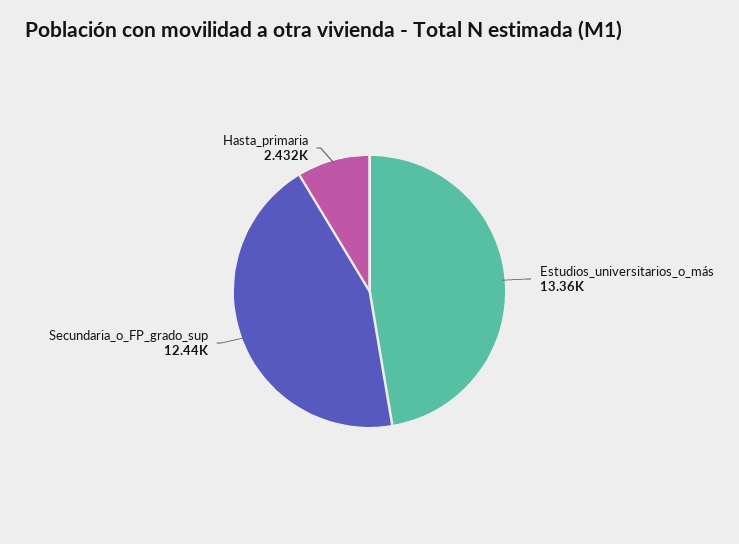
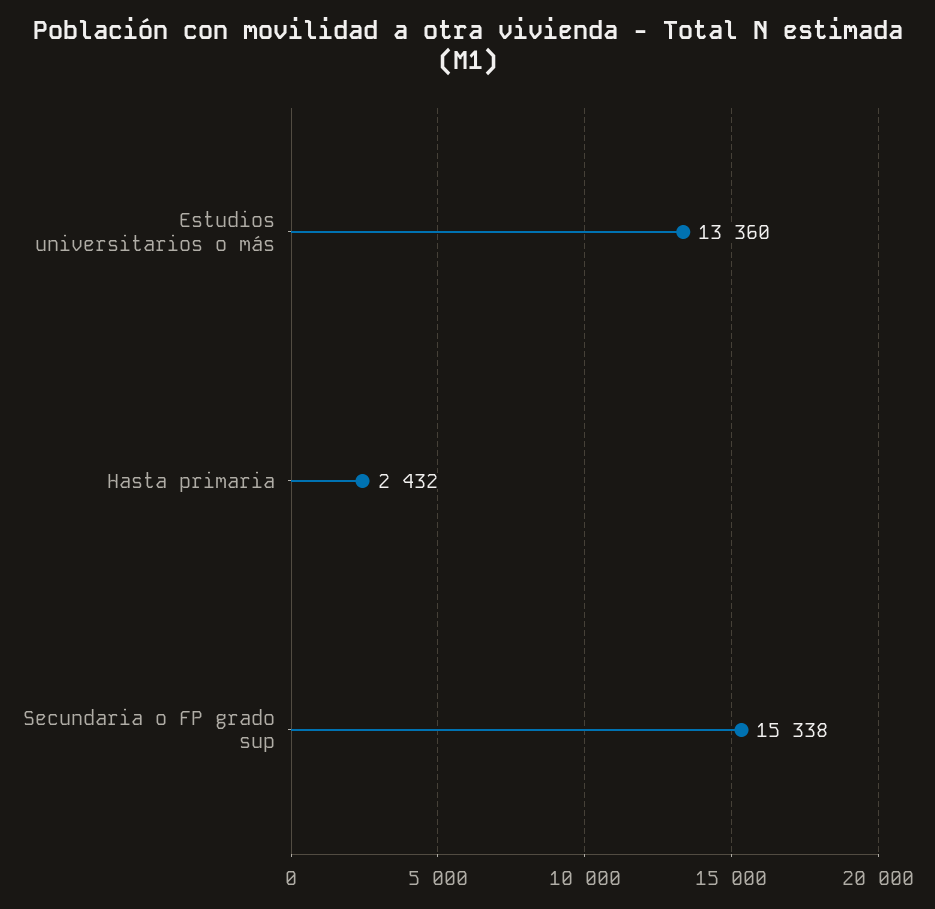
  {
    "Estudios_universitarios_o_más": 13360,
-   "Secundaria_o_FP_grado_sup": 12440,
+   "Secundaria_o_FP_grado_sup": 15338,
    "Hasta_primaria": 2432
  }

